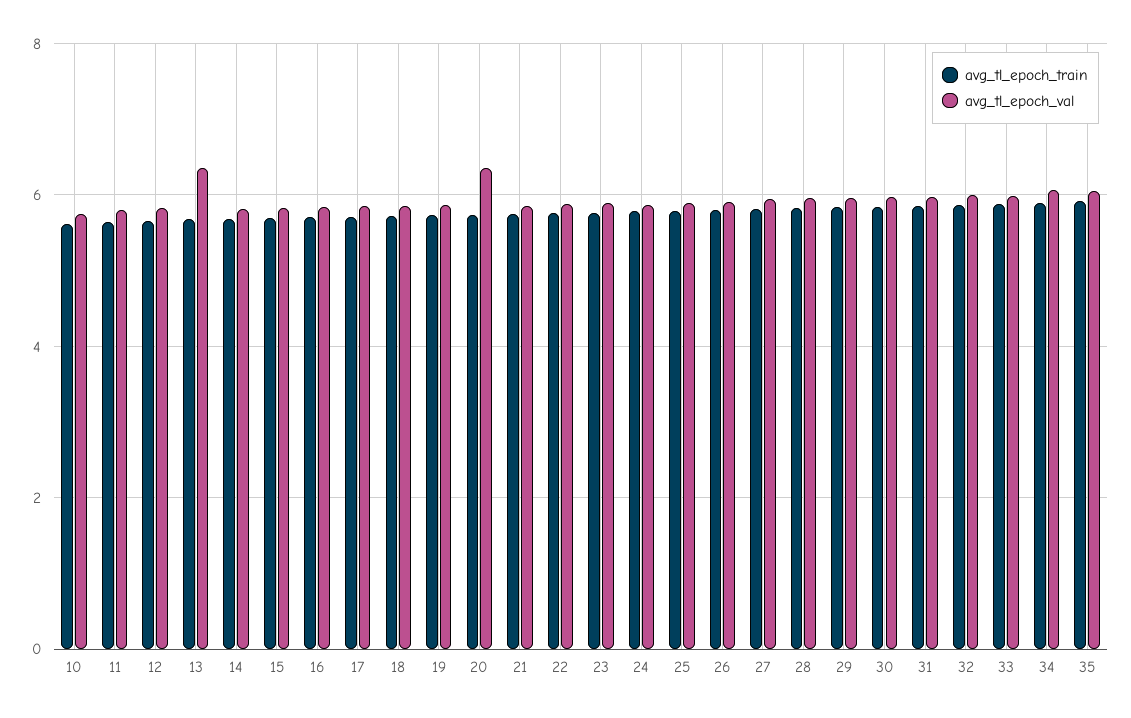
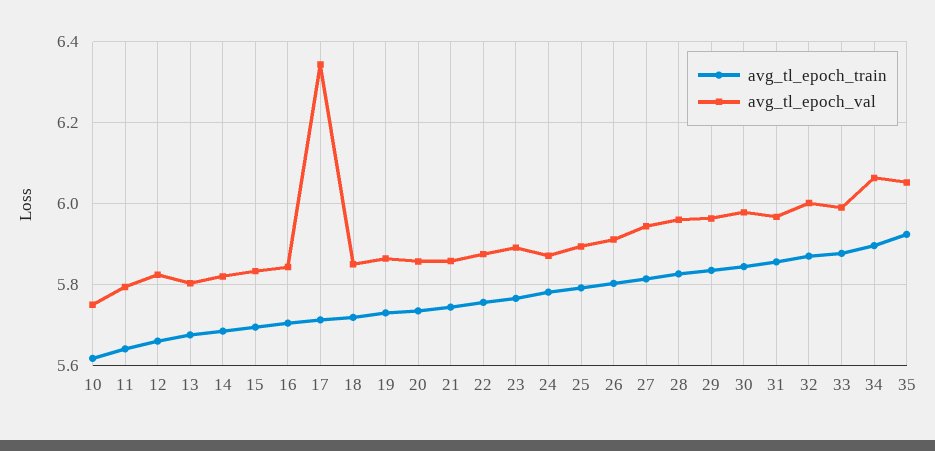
  {
    "avg_tl_epoch_train": {
      "10": 5.62,
      "11": 5.64,
      "12": 5.66,
      "13": 5.68,
      "14": 5.68,
      "15": 5.7,
      "16": 5.7,
      "17": 5.72,
      "18": 5.72,
      "19": 5.74,
      "20": 5.74,
      "21": 5.74,
      "22": 5.76,
      "23": 5.76,
      "24": 5.78,
      "25": 5.8,
      "26": 5.8,
      "27": 5.82,
      "28": 5.82,
      "29": 5.84,
      "30": 5.84,
      "31": 5.86,
      "32": 5.88,
      "33": 5.88,
      "34": 5.9,
      "35": 5.92
    },
    "avg_tl_epoch_val": {
      "10": 5.76,
      "11": 5.8,
      "12": 5.82,
-     "13": 6.4,
+     "13": 5.8,
      "14": 5.82,
      "15": 5.84,
      "16": 5.84,
-     "17": 5.8,
+     "17": 6.34,
      "18": 5.86,
      "19": 5.86,
-     "20": 6.4,
+     "20": 5.86,
      "21": 5.86,
      "22": 5.88,
      "23": 5.9,
      "24": 5.88,
      "25": 5.9,
      "26": 5.92,
      "27": 5.94,
      "28": 5.96,
      "29": 5.96,
      "30": 5.98,
      "31": 5.96,
      "32": 6,
      "33": 6,
      "34": 6.06,
      "35": 6.06
    }
  }

